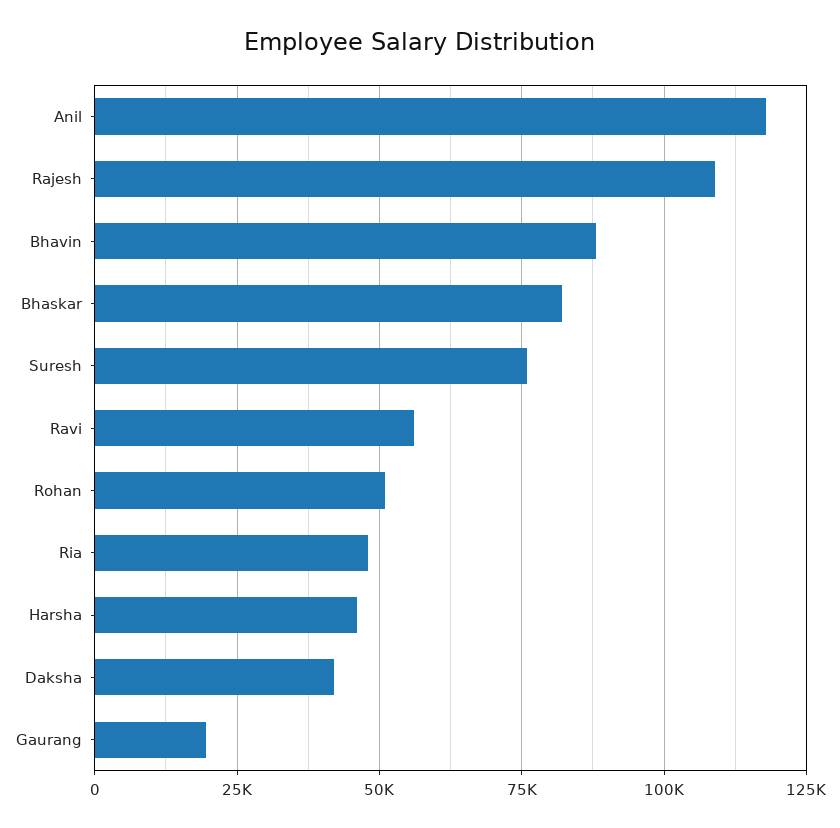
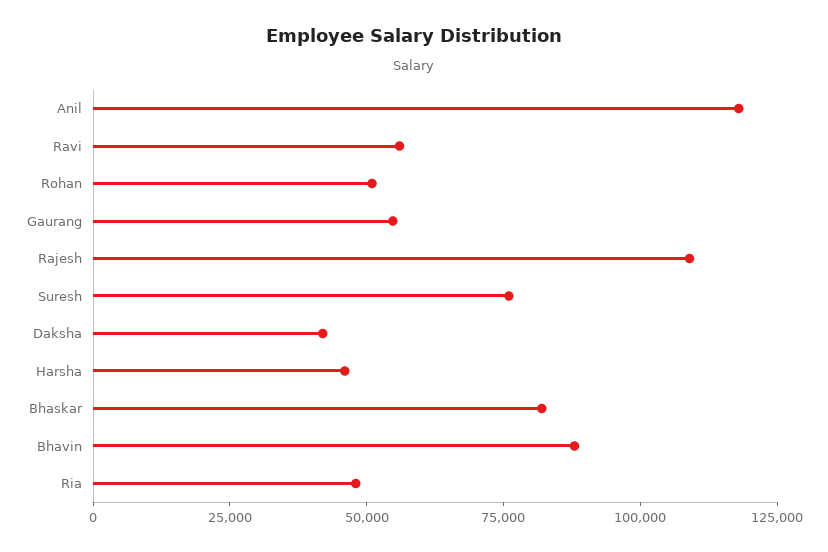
  {
    "Anil": 117500,
    "Rajesh": 110000,
    "Bhavin": 87500,
    "Bhaskar": 82500,
    "Suresh": 75000,
    "Ravi": 55000,
    "Rohan": 50000,
    "Ria": 47500,
    "Harsha": 45000,
    "Daksha": 42500,
-   "Gaurang": 20000
+   "Gaurang": 55000
  }

